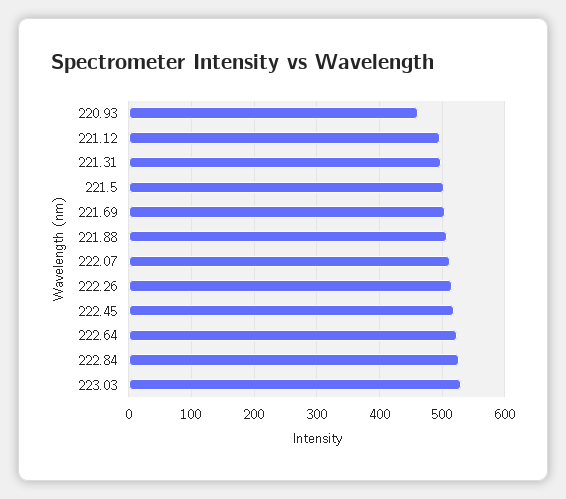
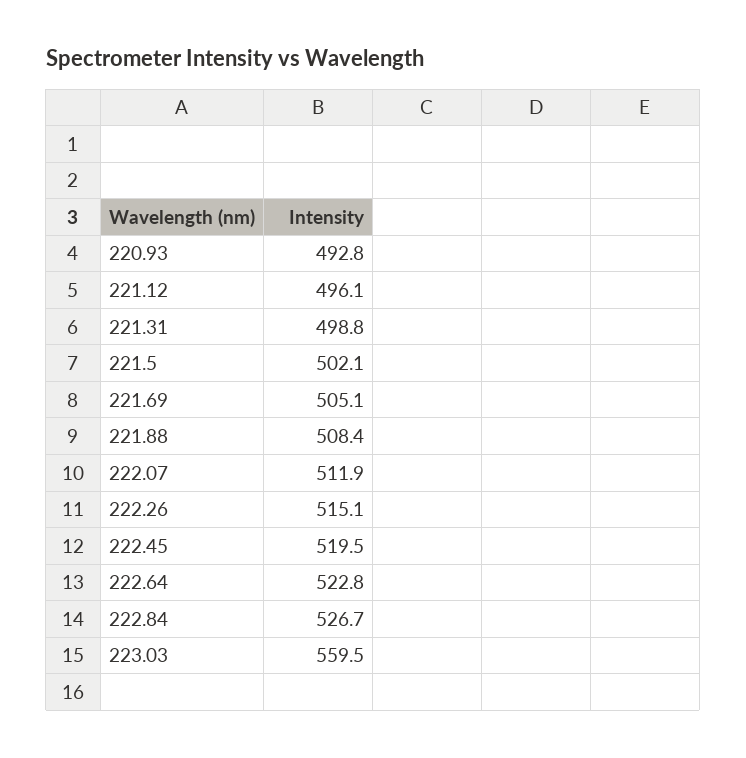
  {
-   "220.93": 460,
+   "220.93": 492.8,
    "221.12": 496.1,
    "221.31": 498.8,
    "221.5": 502.1,
    "221.69": 505.1,
    "221.88": 508.4,
    "222.07": 511.9,
    "222.26": 515.1,
    "222.45": 519.5,
    "222.64": 522.8,
    "222.84": 526.7,
-   "223.03": 530
+   "223.03": 559.5
  }

